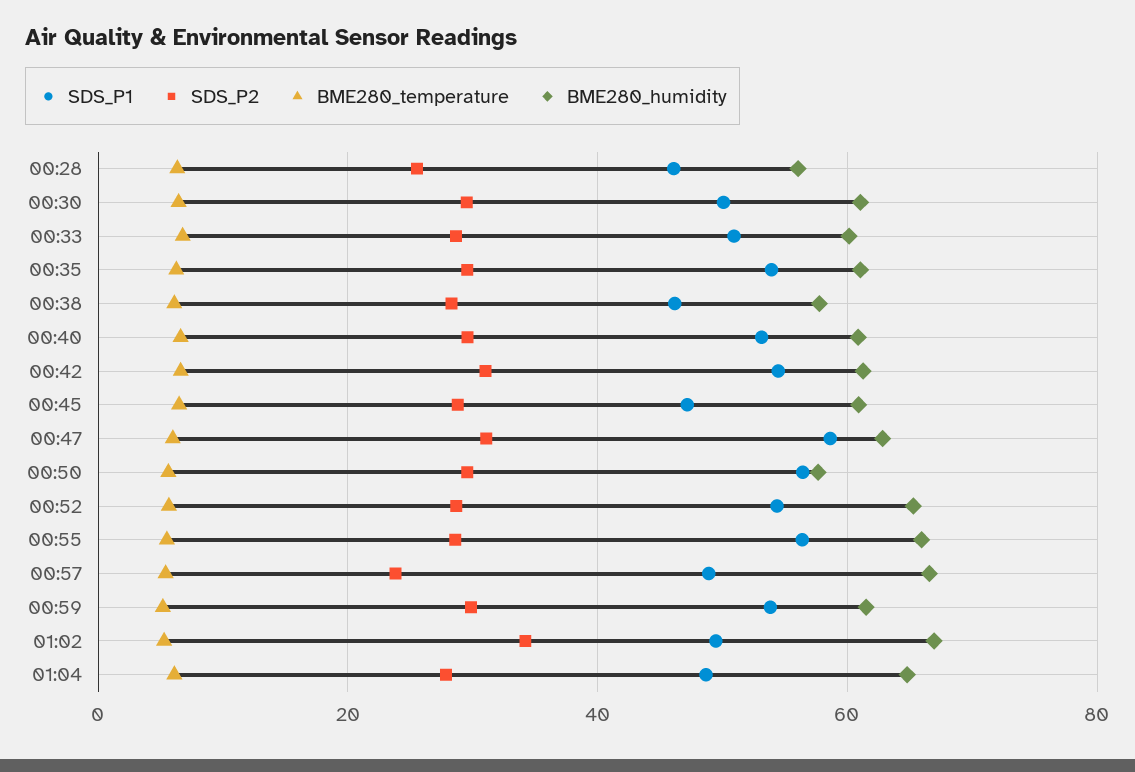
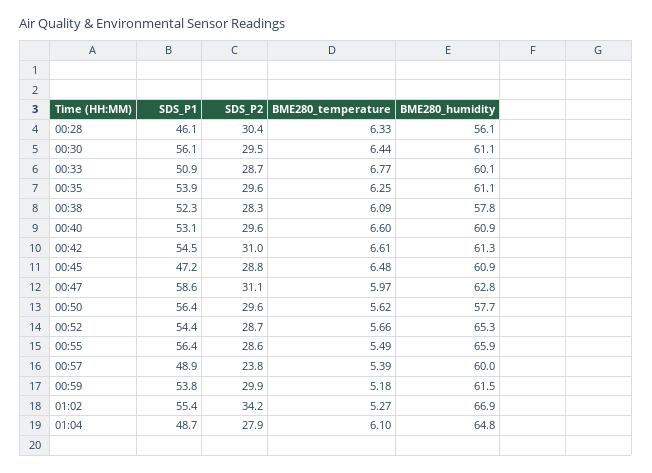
  {
    "SDS_P1": {
      "00:28": 46.1,
-     "00:30": 50,
+     "00:30": 56.1,
      "00:33": 50.9,
      "00:35": 53.9,
-     "00:38": 46,
+     "00:38": 52.3,
      "00:40": 53.1,
      "00:42": 54.5,
      "00:45": 47.2,
      "00:47": 58.6,
      "00:50": 56.4,
      "00:52": 54.4,
      "00:55": 56.4,
      "00:57": 48.9,
      "00:59": 53.8,
-     "01:02": 50,
+     "01:02": 55.4,
      "01:04": 48.7
    },
    "SDS_P2": {
-     "00:28": 26,
+     "00:28": 30.4,
      "00:30": 29.5,
      "00:33": 28.7,
      "00:35": 29.6,
      "00:38": 28.3,
      "00:40": 29.6,
      "00:42": 31,
      "00:45": 28.8,
      "00:47": 31.1,
      "00:50": 29.6,
      "00:52": 28.7,
      "00:55": 28.6,
      "00:57": 23.8,
      "00:59": 29.9,
      "01:02": 34.2,
      "01:04": 27.9
    },
    "BME280_temperature": {
      "00:28": 6.33,
      "00:30": 6.44,
      "00:33": 6.77,
      "00:35": 6.25,
      "00:38": 6.09,
      "00:40": 6.6,
      "00:42": 6.61,
      "00:45": 6.48,
      "00:47": 5.97,
      "00:50": 5.62,
      "00:52": 5.66,
      "00:55": 5.49,
      "00:57": 5.39,
      "00:59": 5.18,
      "01:02": 5.27,
      "01:04": 6.1
    },
    "BME280_humidity": {
      "00:28": 56.1,
      "00:30": 61.1,
      "00:33": 60.1,
      "00:35": 61.1,
      "00:38": 57.8,
      "00:40": 60.9,
      "00:42": 61.3,
      "00:45": 60.9,
      "00:47": 62.8,
      "00:50": 57.7,
      "00:52": 65.3,
      "00:55": 65.9,
-     "00:57": 66,
+     "00:57": 60,
      "00:59": 61.5,
      "01:02": 66.9,
      "01:04": 64.8
    }
  }

